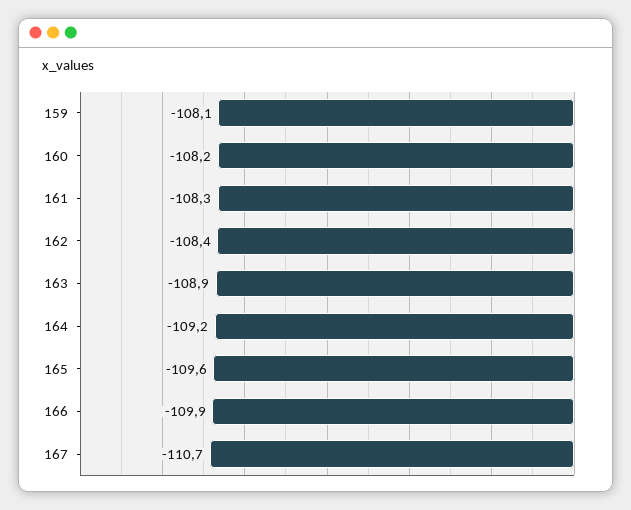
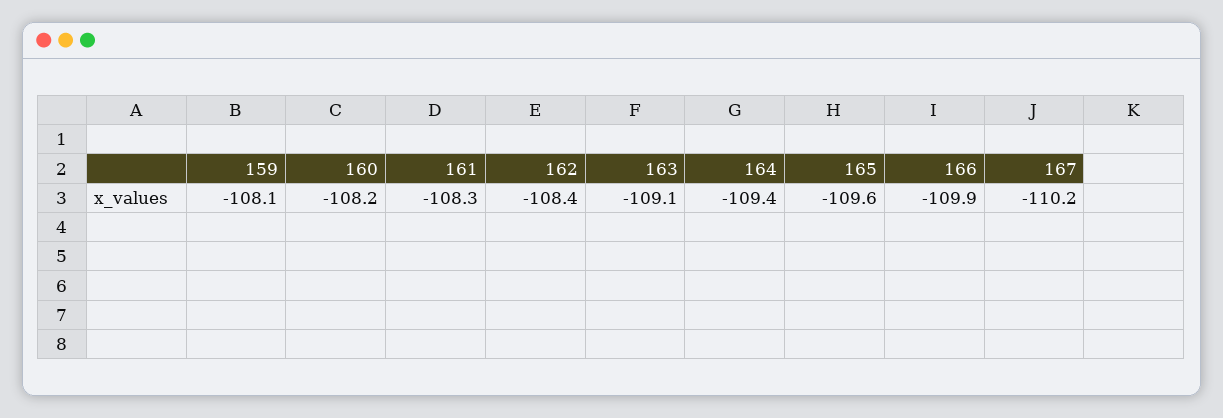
  {
    "159": -108.1,
    "160": -108.2,
    "161": -108.3,
    "162": -108.4,
-   "163": -108.9,
+   "163": -109.1,
-   "164": -109.2,
+   "164": -109.4,
    "165": -109.6,
    "166": -109.9,
-   "167": -110.7
+   "167": -110.2
  }

